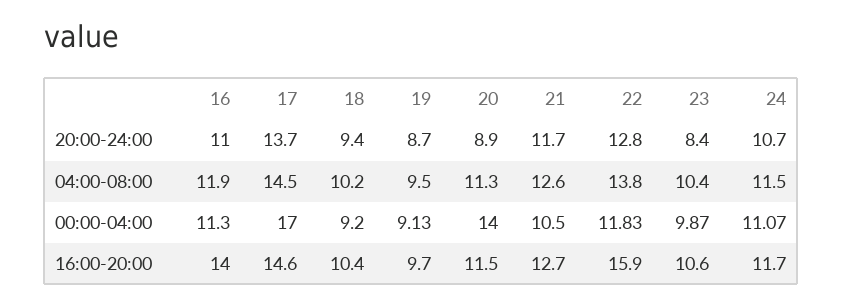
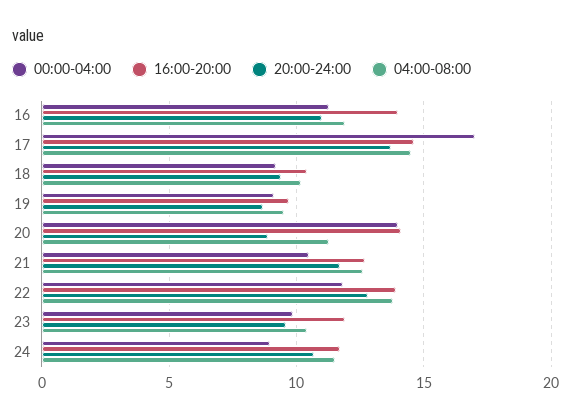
  {
    "20:00-24:00": {
      "16": 11,
      "17": 13.7,
      "18": 9.4,
      "19": 8.7,
      "20": 8.9,
      "21": 11.7,
      "22": 12.8,
-     "23": 8.4,
+     "23": 9.5,
      "24": 10.7
    },
    "04:00-08:00": {
      "16": 11.9,
      "17": 14.5,
      "18": 10.2,
      "19": 9.5,
      "20": 11.3,
      "21": 12.6,
      "22": 13.8,
      "23": 10.4,
      "24": 11.5
    },
    "00:00-04:00": {
      "16": 11.3,
      "17": 17,
      "18": 9.2,
      "19": 9.13,
      "20": 14,
      "21": 10.5,
      "22": 11.83,
      "23": 9.87,
-     "24": 11.07
+     "24": 9
    },
    "16:00-20:00": {
      "16": 14,
      "17": 14.6,
      "18": 10.4,
      "19": 9.7,
-     "20": 11.5,
+     "20": 14,
      "21": 12.7,
-     "22": 15.9,
+     "22": 14,
-     "23": 10.6,
+     "23": 12,
      "24": 11.7
    }
  }

